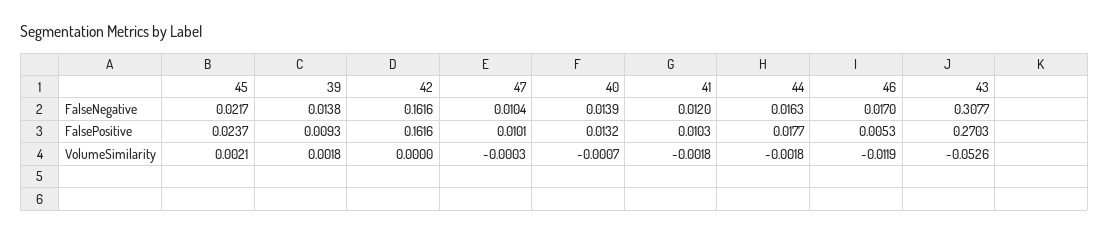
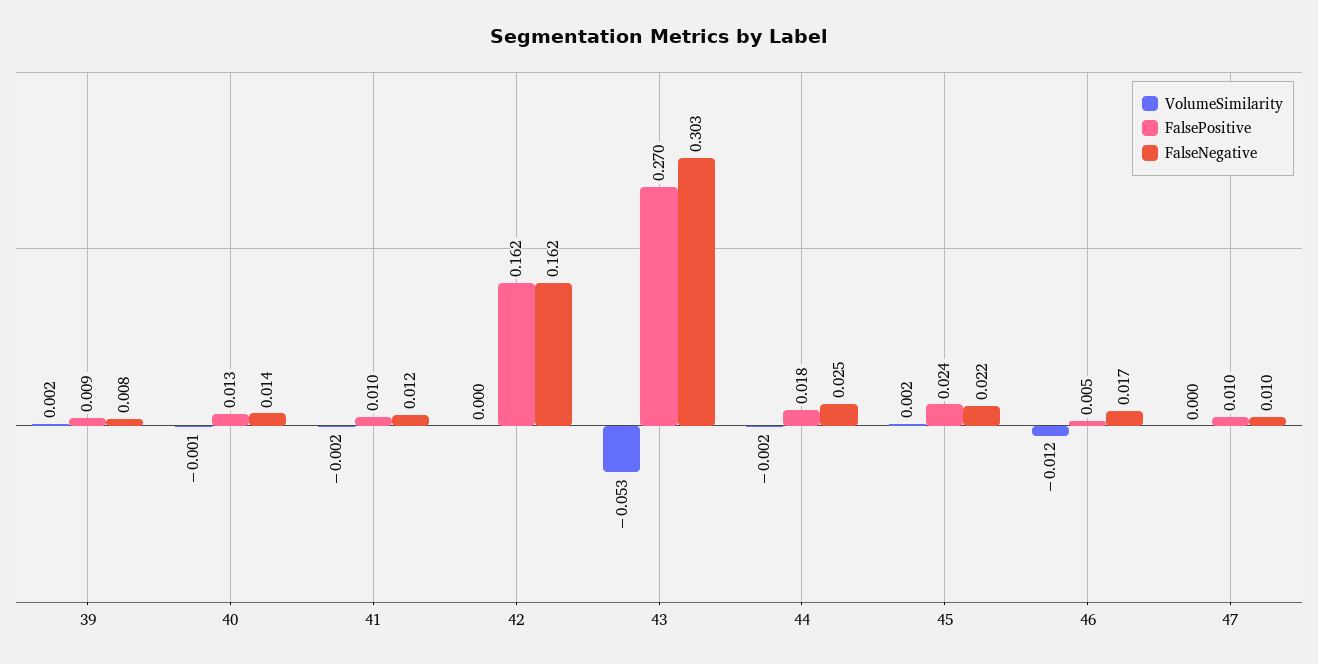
  {
    "FalseNegative": {
      "45": 0.0217,
-     "39": 0.0138,
+     "39": 0.008,
      "42": 0.1616,
      "47": 0.0104,
      "40": 0.0139,
      "41": 0.012,
-     "44": 0.0163,
+     "44": 0.025,
      "46": 0.017,
-     "43": 0.3077
+     "43": 0.303
    },
    "FalsePositive": {
      "45": 0.0237,
      "39": 0.0093,
      "42": 0.1616,
      "47": 0.0101,
      "40": 0.0132,
      "41": 0.0103,
      "44": 0.0177,
      "46": 0.0053,
      "43": 0.2703
    },
    "VolumeSimilarity": {
      "45": 0.0021,
      "39": 0.0018,
      "42": 0,
      "47": -0.0003,
      "40": -0.0007,
      "41": -0.0018,
      "44": -0.0018,
      "46": -0.0119,
      "43": -0.0526
    }
  }

